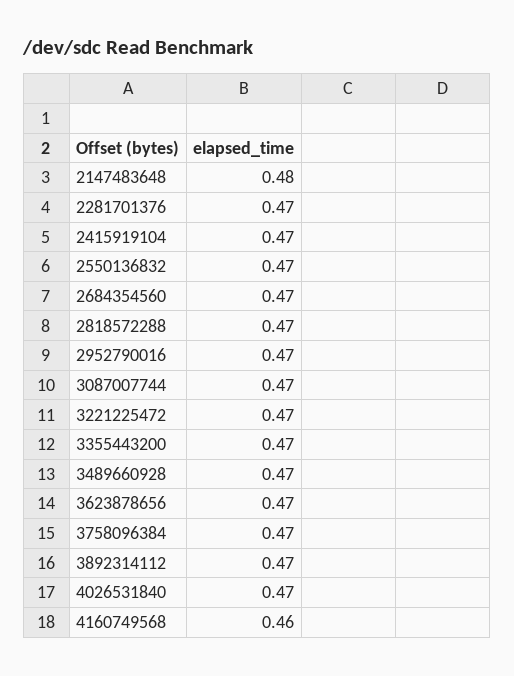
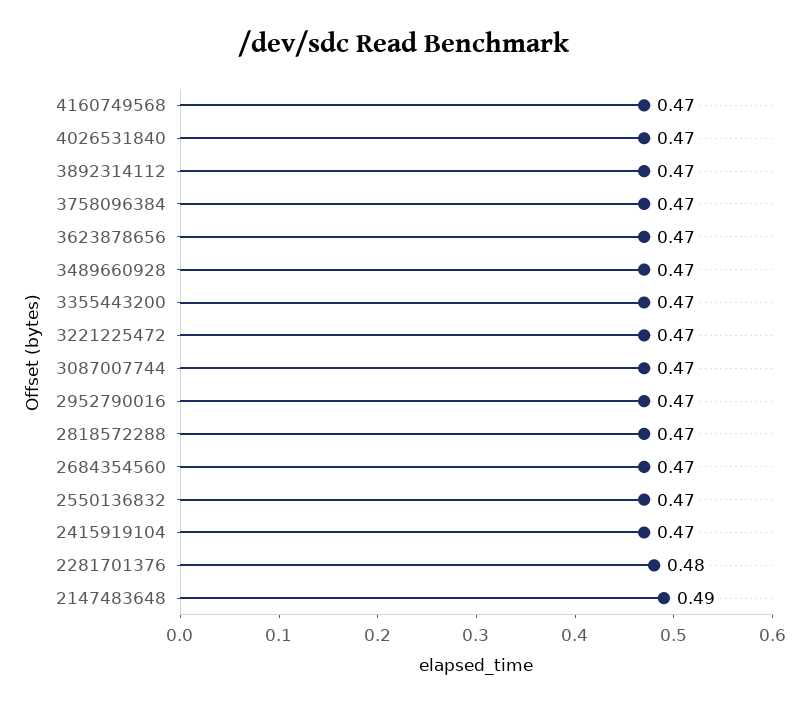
  {
-   "2147483648": 0.48,
+   "2147483648": 0.49,
-   "2281701376": 0.47,
+   "2281701376": 0.48,
    "2415919104": 0.47,
    "2550136832": 0.47,
    "2684354560": 0.47,
    "2818572288": 0.47,
    "2952790016": 0.47,
    "3087007744": 0.47,
    "3221225472": 0.47,
    "3355443200": 0.47,
    "3489660928": 0.47,
    "3623878656": 0.47,
    "3758096384": 0.47,
    "3892314112": 0.47,
    "4026531840": 0.47,
-   "4160749568": 0.46
+   "4160749568": 0.47
  }

